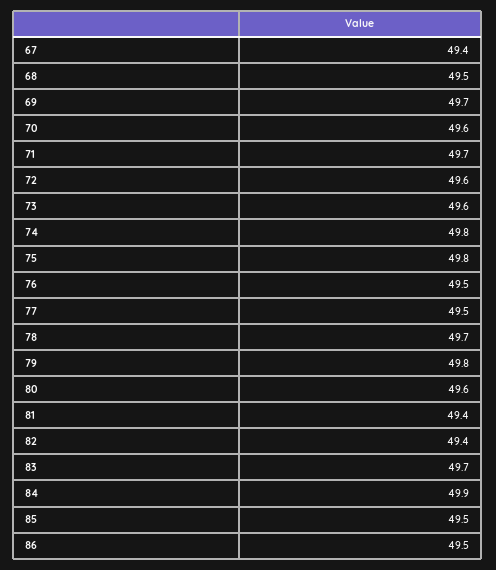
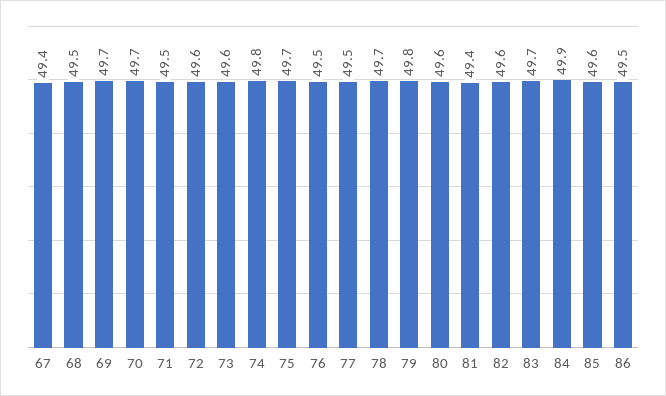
  {
    "67": 49.4,
    "68": 49.5,
    "69": 49.7,
-   "70": 49.6,
+   "70": 49.7,
-   "71": 49.7,
+   "71": 49.5,
    "72": 49.6,
    "73": 49.6,
    "74": 49.8,
-   "75": 49.8,
+   "75": 49.7,
    "76": 49.5,
    "77": 49.5,
    "78": 49.7,
    "79": 49.8,
    "80": 49.6,
    "81": 49.4,
-   "82": 49.4,
+   "82": 49.6,
    "83": 49.7,
    "84": 49.9,
-   "85": 49.5,
+   "85": 49.6,
    "86": 49.5
  }

